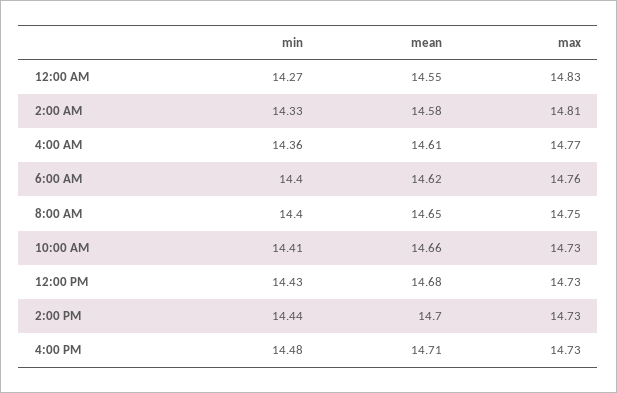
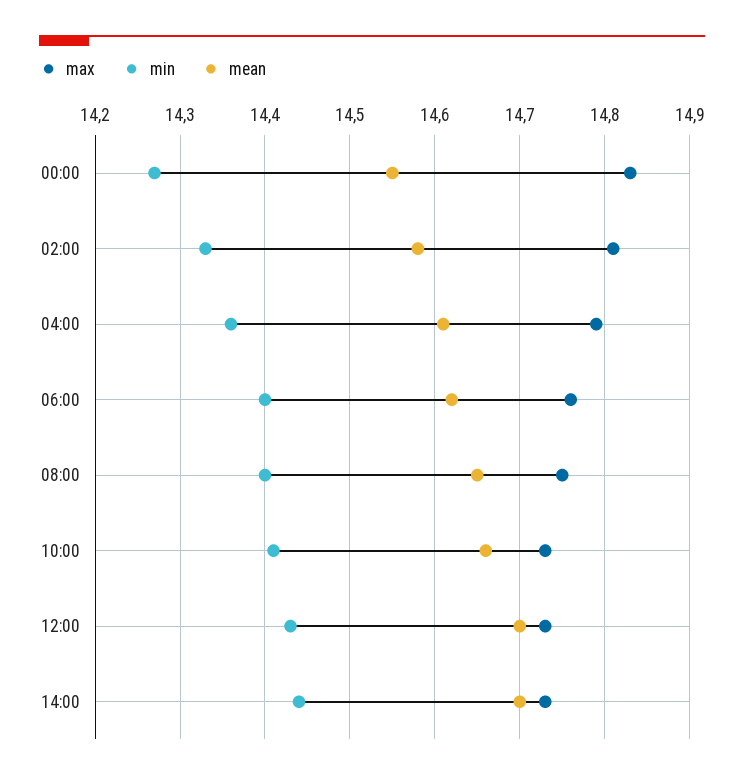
  {
    "min": {
      "12:00 AM": 14.27,
      "2:00 AM": 14.33,
      "4:00 AM": 14.36,
      "6:00 AM": 14.4,
      "8:00 AM": 14.4,
      "10:00 AM": 14.41,
      "12:00 PM": 14.43,
-     "2:00 PM": 14.44,
+     "2:00 PM": 14.44
-     "4:00 PM": 14.48
    },
    "mean": {
      "12:00 AM": 14.55,
      "2:00 AM": 14.58,
      "4:00 AM": 14.61,
      "6:00 AM": 14.62,
      "8:00 AM": 14.65,
      "10:00 AM": 14.66,
-     "12:00 PM": 14.68,
+     "12:00 PM": 14.7,
-     "2:00 PM": 14.7,
+     "2:00 PM": 14.7
-     "4:00 PM": 14.71
    },
    "max": {
      "12:00 AM": 14.83,
      "2:00 AM": 14.81,
-     "4:00 AM": 14.77,
+     "4:00 AM": 14.79,
      "6:00 AM": 14.76,
      "8:00 AM": 14.75,
      "10:00 AM": 14.73,
      "12:00 PM": 14.73,
-     "2:00 PM": 14.73,
+     "2:00 PM": 14.73
-     "4:00 PM": 14.73
    }
  }

